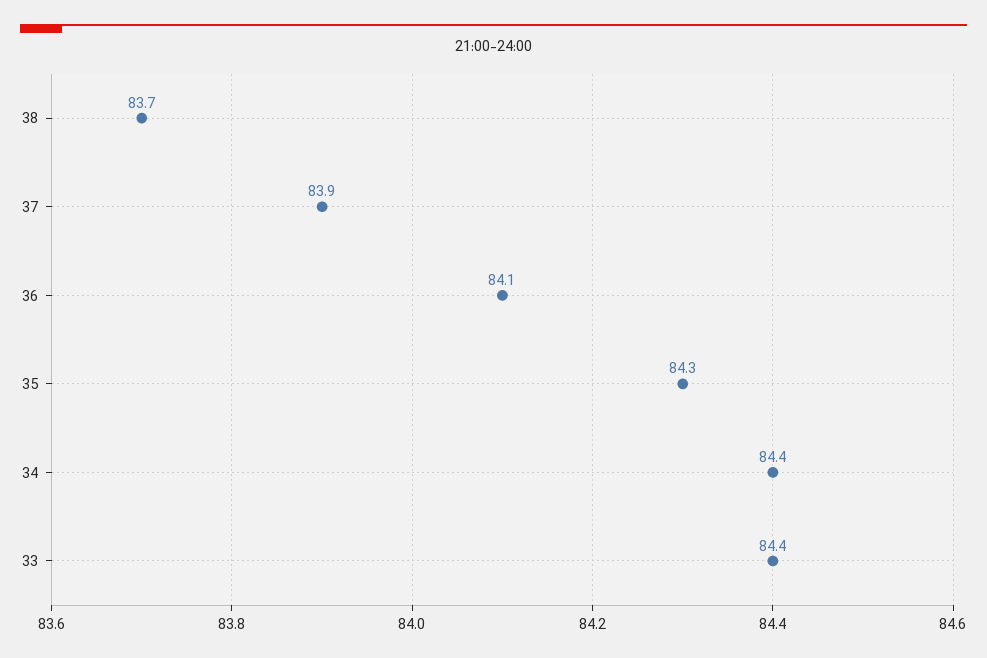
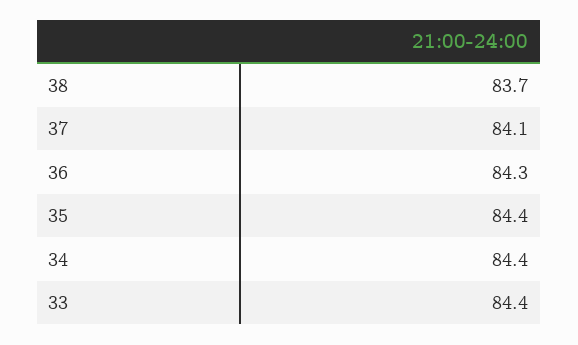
  {
    "38": 83.7,
-   "37": 83.9,
+   "37": 84.1,
-   "36": 84.1,
+   "36": 84.3,
-   "35": 84.3,
+   "35": 84.4,
    "34": 84.4,
    "33": 84.4
  }

